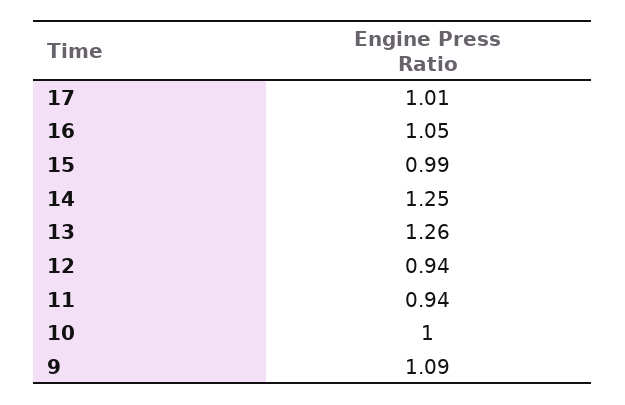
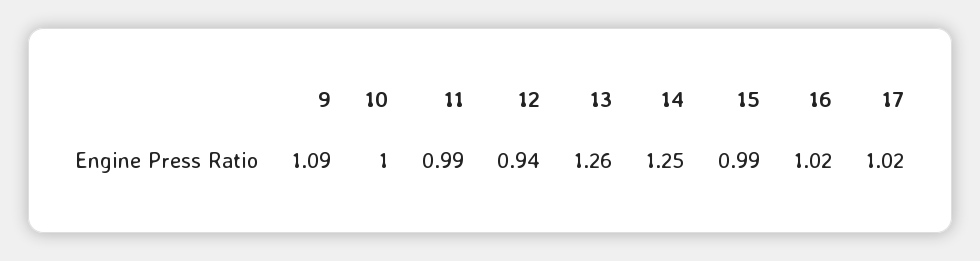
  {
-   "17": 1.01,
+   "17": 1.02,
-   "16": 1.05,
+   "16": 1.02,
    "15": 0.99,
    "14": 1.25,
    "13": 1.26,
    "12": 0.94,
-   "11": 0.94,
+   "11": 0.99,
    "10": 1,
    "9": 1.09
  }

